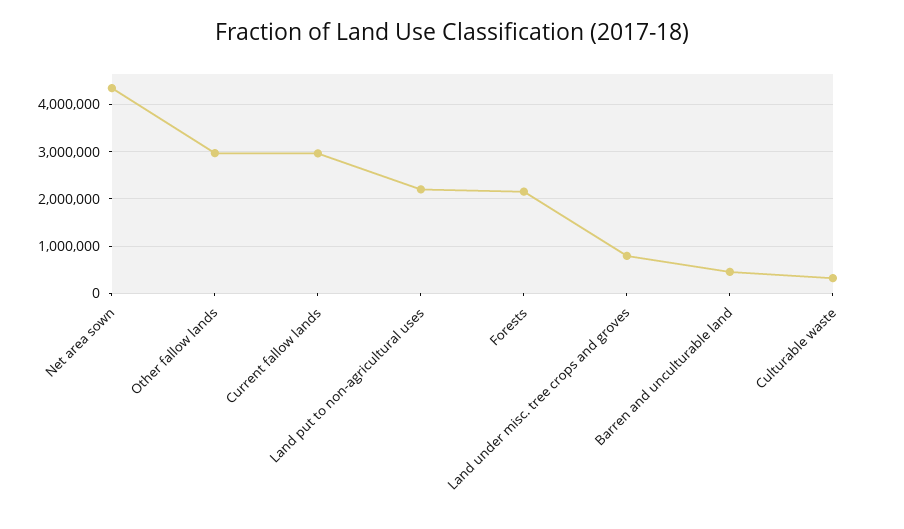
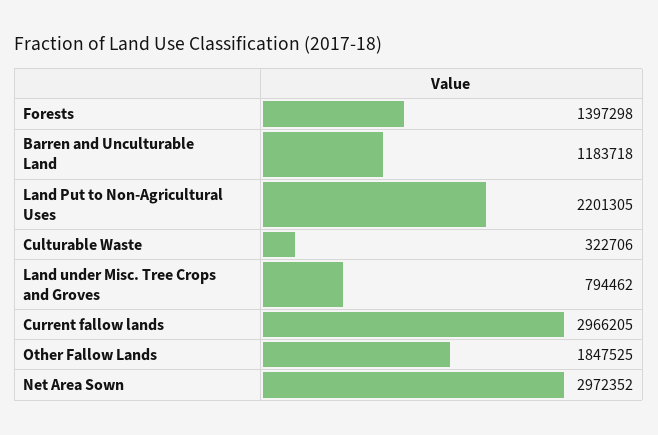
  {
-   "Net area sown": 4400000,
+   "Net area sown": 2972352,
-   "Other fallow lands": 3000000,
+   "Other fallow lands": 1847525,
    "Current fallow lands": 2966205,
    "Land put to non-agricultural uses": 2201305,
-   "Forests": 2200000,
+   "Forests": 1397298,
    "Land under misc. tree crops and groves": 794462,
-   "Barren and unculturable land": 400000,
+   "Barren and unculturable land": 1183718,
    "Culturable waste": 322706
  }

